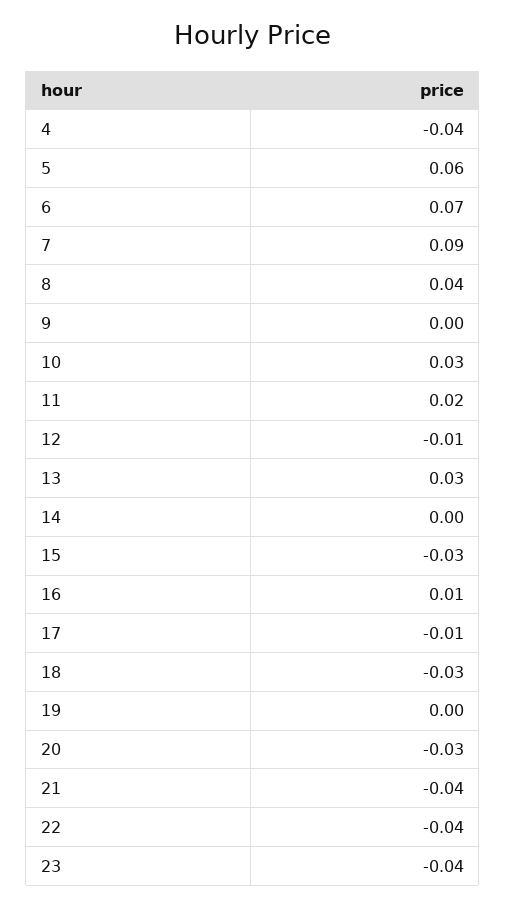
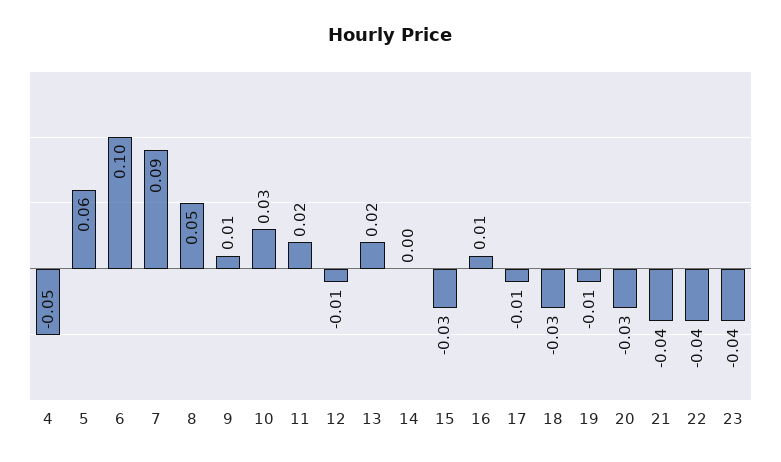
  {
-   "4": -0.04,
+   "4": -0.05,
    "5": 0.06,
-   "6": 0.07,
+   "6": 0.1,
    "7": 0.09,
-   "8": 0.04,
+   "8": 0.05,
-   "9": 0,
+   "9": 0.01,
    "10": 0.03,
    "11": 0.02,
    "12": -0.01,
-   "13": 0.03,
+   "13": 0.02,
    "14": 0,
    "15": -0.03,
    "16": 0.01,
    "17": -0.01,
    "18": -0.03,
-   "19": 0,
+   "19": -0.01,
    "20": -0.03,
    "21": -0.04,
    "22": -0.04,
    "23": -0.04
  }

